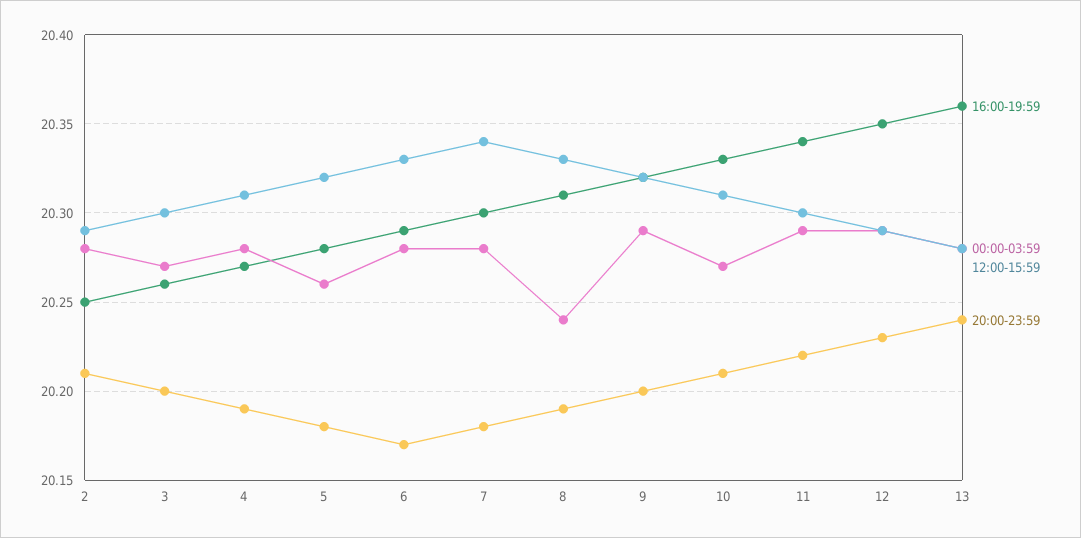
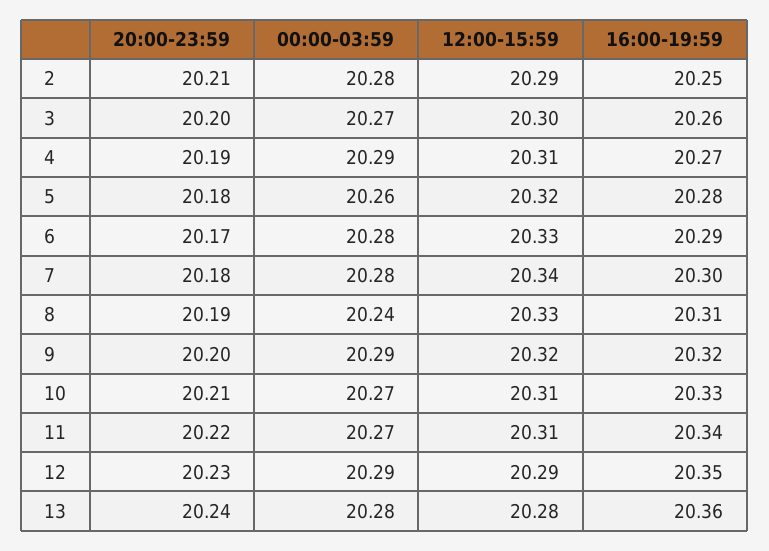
  {
    "16:00-19:59": {
      "2": 20.25,
      "3": 20.26,
      "4": 20.27,
      "5": 20.28,
      "6": 20.29,
      "7": 20.3,
      "8": 20.31,
      "9": 20.32,
      "10": 20.33,
      "11": 20.34,
      "12": 20.35,
      "13": 20.36
    },
    "00:00-03:59": {
      "2": 20.28,
      "3": 20.27,
-     "4": 20.28,
+     "4": 20.29,
      "5": 20.26,
      "6": 20.28,
      "7": 20.28,
      "8": 20.24,
      "9": 20.29,
      "10": 20.27,
-     "11": 20.29,
+     "11": 20.27,
      "12": 20.29,
      "13": 20.28
    },
    "12:00-15:59": {
      "2": 20.29,
      "3": 20.3,
      "4": 20.31,
      "5": 20.32,
      "6": 20.33,
      "7": 20.34,
      "8": 20.33,
      "9": 20.32,
      "10": 20.31,
-     "11": 20.3,
+     "11": 20.31,
      "12": 20.29,
      "13": 20.28
    },
    "20:00-23:59": {
      "2": 20.21,
      "3": 20.2,
      "4": 20.19,
      "5": 20.18,
      "6": 20.17,
      "7": 20.18,
      "8": 20.19,
      "9": 20.2,
      "10": 20.21,
      "11": 20.22,
      "12": 20.23,
      "13": 20.24
    }
  }

